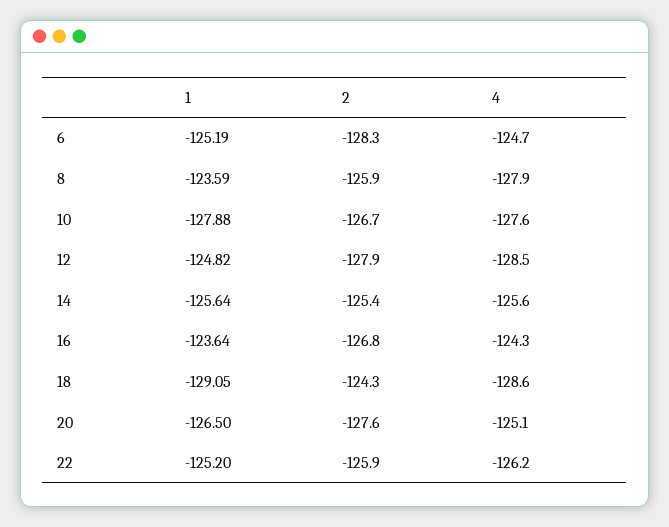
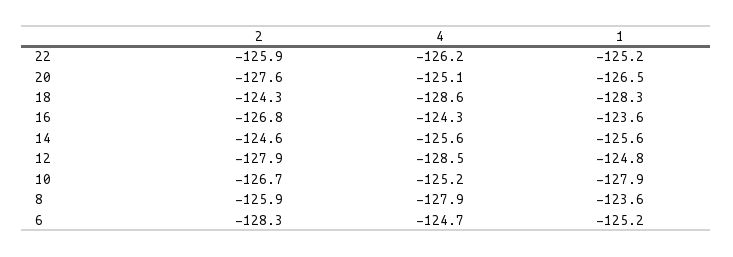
  {
    "1": {
      "6": -125.19,
      "8": -123.59,
      "10": -127.88,
      "12": -124.82,
      "14": -125.64,
      "16": -123.64,
-     "18": -129.05,
+     "18": -128.3,
      "20": -126.5,
      "22": -125.2
    },
    "2": {
      "6": -128.3,
      "8": -125.9,
      "10": -126.7,
      "12": -127.9,
-     "14": -125.4,
+     "14": -124.6,
      "16": -126.8,
      "18": -124.3,
      "20": -127.6,
      "22": -125.9
    },
    "4": {
      "6": -124.7,
      "8": -127.9,
-     "10": -127.6,
+     "10": -125.2,
      "12": -128.5,
      "14": -125.6,
      "16": -124.3,
      "18": -128.6,
      "20": -125.1,
      "22": -126.2
    }
  }

